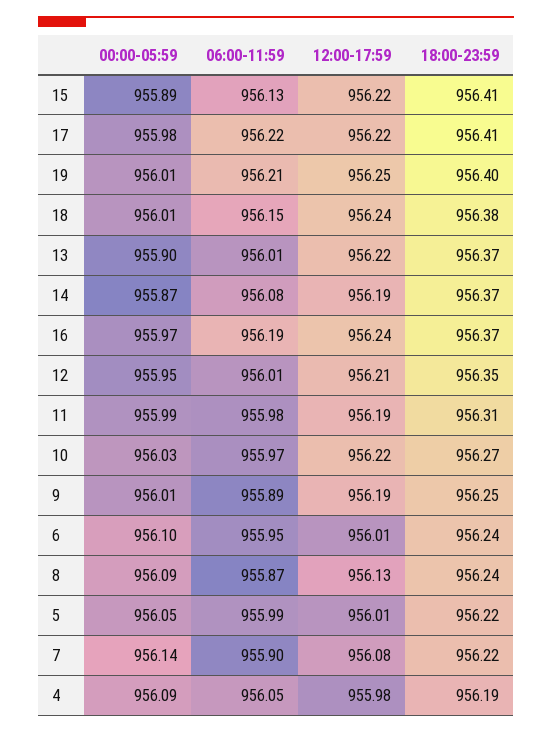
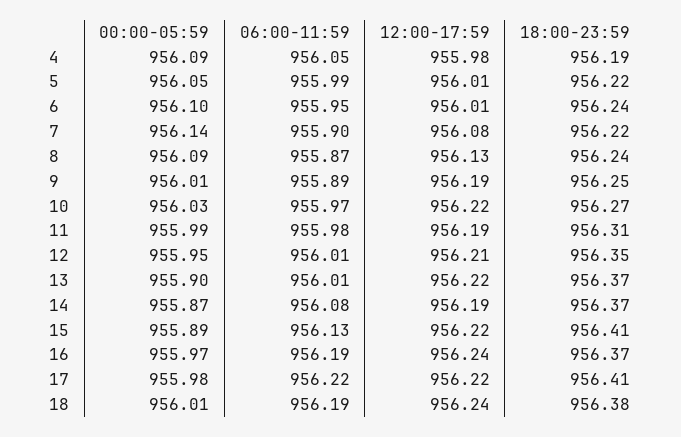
  {
    "00:00-05:59": {
      "15": 955.89,
      "17": 955.98,
-     "19": 956.01,
      "18": 956.01,
      "13": 955.9,
      "14": 955.87,
      "16": 955.97,
      "12": 955.95,
      "11": 955.99,
      "10": 956.03,
      "9": 956.01,
      "6": 956.1,
      "8": 956.09,
      "5": 956.05,
      "7": 956.14,
      "4": 956.09
    },
    "06:00-11:59": {
      "15": 956.13,
      "17": 956.22,
-     "19": 956.21,
-     "18": 956.15,
+     "18": 956.19,
      "13": 956.01,
      "14": 956.08,
      "16": 956.19,
      "12": 956.01,
      "11": 955.98,
      "10": 955.97,
      "9": 955.89,
      "6": 955.95,
      "8": 955.87,
      "5": 955.99,
      "7": 955.9,
      "4": 956.05
    },
    "12:00-17:59": {
      "15": 956.22,
      "17": 956.22,
-     "19": 956.25,
      "18": 956.24,
      "13": 956.22,
      "14": 956.19,
      "16": 956.24,
      "12": 956.21,
      "11": 956.19,
      "10": 956.22,
      "9": 956.19,
      "6": 956.01,
      "8": 956.13,
      "5": 956.01,
      "7": 956.08,
      "4": 955.98
    },
    "18:00-23:59": {
      "15": 956.41,
      "17": 956.41,
-     "19": 956.4,
      "18": 956.38,
      "13": 956.37,
      "14": 956.37,
      "16": 956.37,
      "12": 956.35,
      "11": 956.31,
      "10": 956.27,
      "9": 956.25,
      "6": 956.24,
      "8": 956.24,
      "5": 956.22,
      "7": 956.22,
      "4": 956.19
    }
  }

